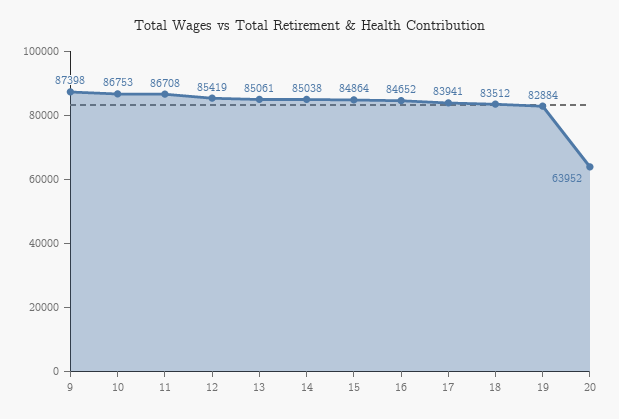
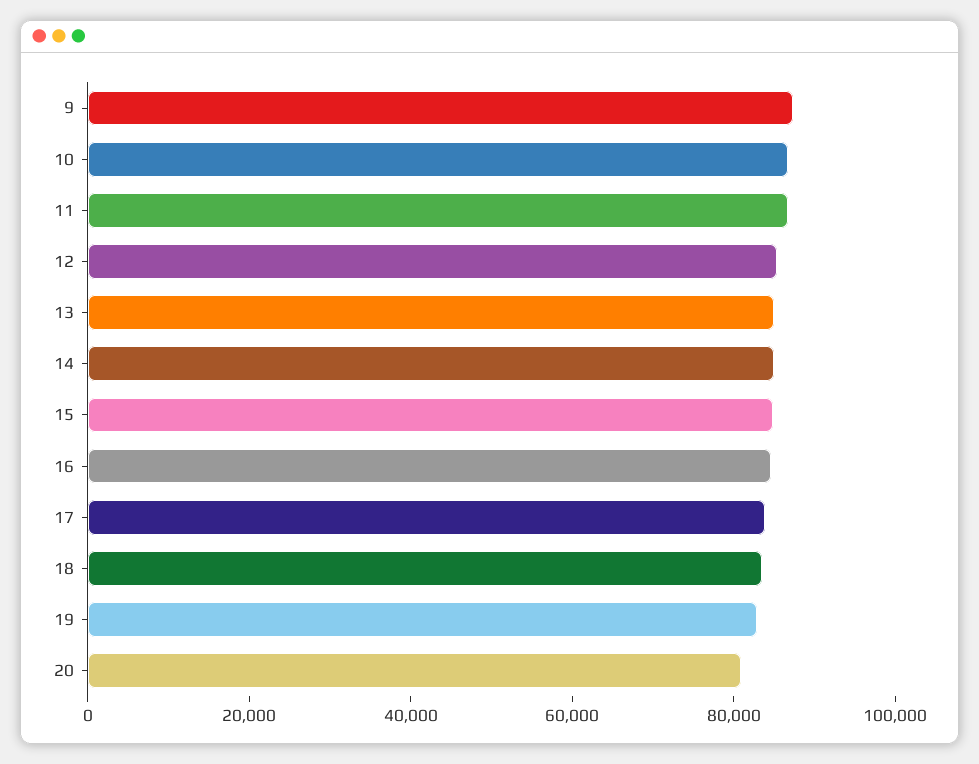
  {
    "9": 87398,
    "10": 86753,
    "11": 86708,
    "12": 85419,
    "13": 85061,
    "14": 85038,
    "15": 84864,
    "16": 84652,
    "17": 83941,
    "18": 83512,
    "19": 82884,
-   "20": 63952
+   "20": 80000
  }

